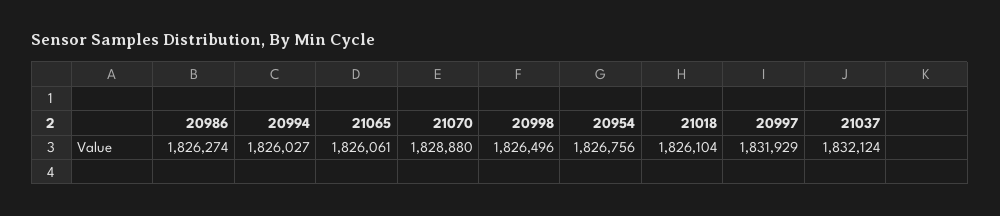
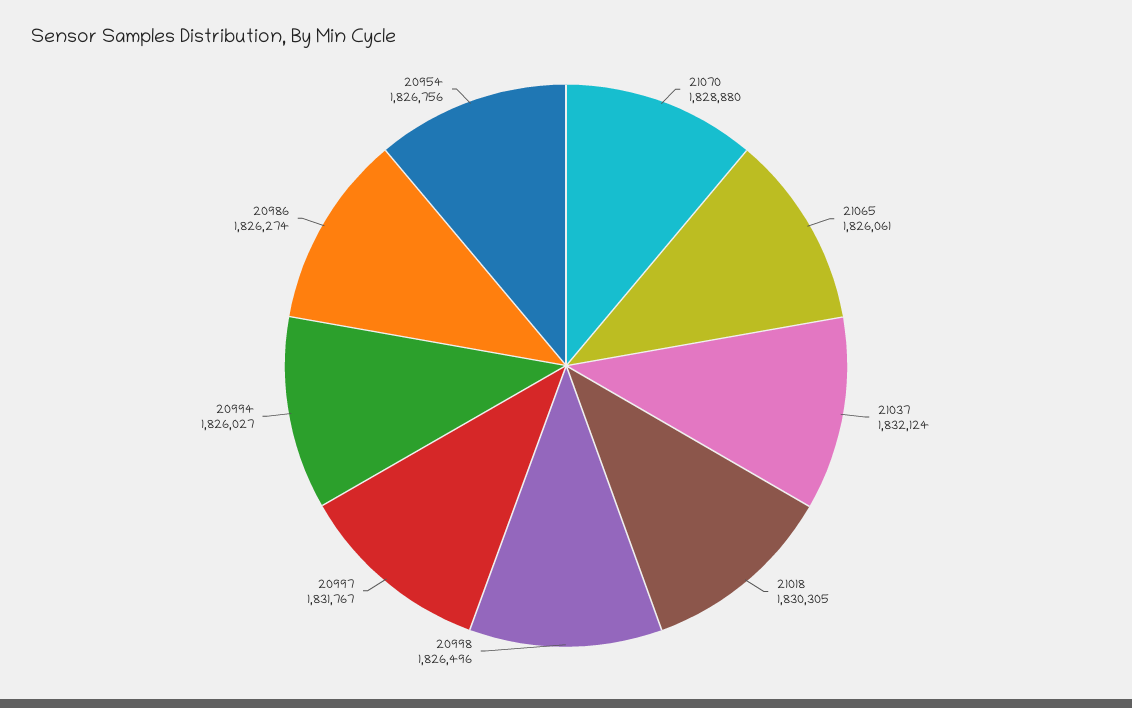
  {
    "20986": 1826274,
    "20994": 1826027,
    "21065": 1826061,
    "21070": 1828880,
    "20998": 1826496,
    "20954": 1826756,
-   "21018": 1826104,
+   "21018": 1830305,
-   "20997": 1831929,
+   "20997": 1831767,
    "21037": 1832124
  }

